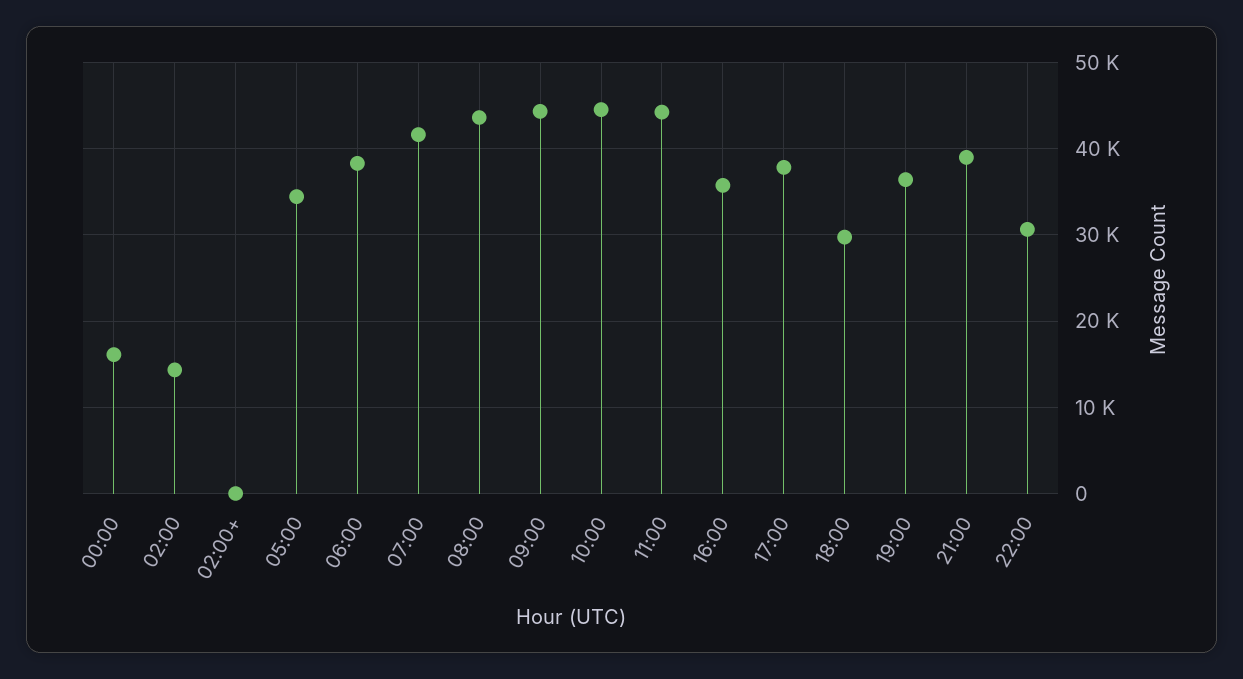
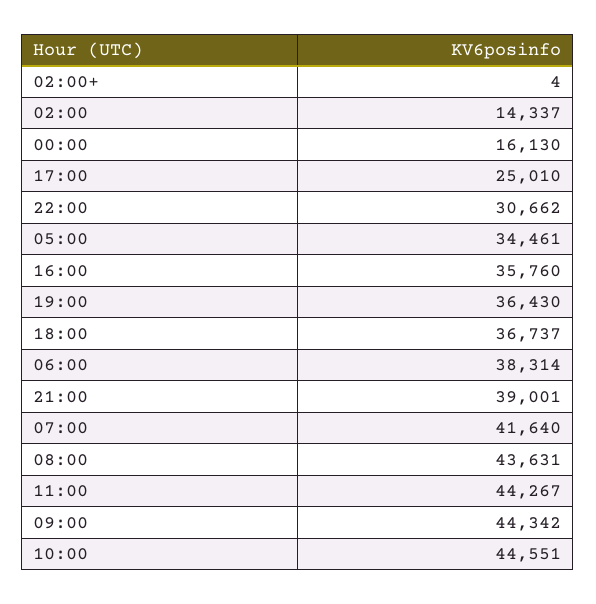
  {
    "00:00": 16130,
    "02:00": 14337,
    "02:00+": 4,
    "05:00": 34461,
    "06:00": 38314,
    "07:00": 41640,
    "08:00": 43631,
    "09:00": 44342,
    "10:00": 44551,
    "11:00": 44267,
    "16:00": 35760,
-   "17:00": 38000,
+   "17:00": 25010,
-   "18:00": 30000,
+   "18:00": 36737,
    "19:00": 36430,
    "21:00": 39001,
    "22:00": 30662
  }

